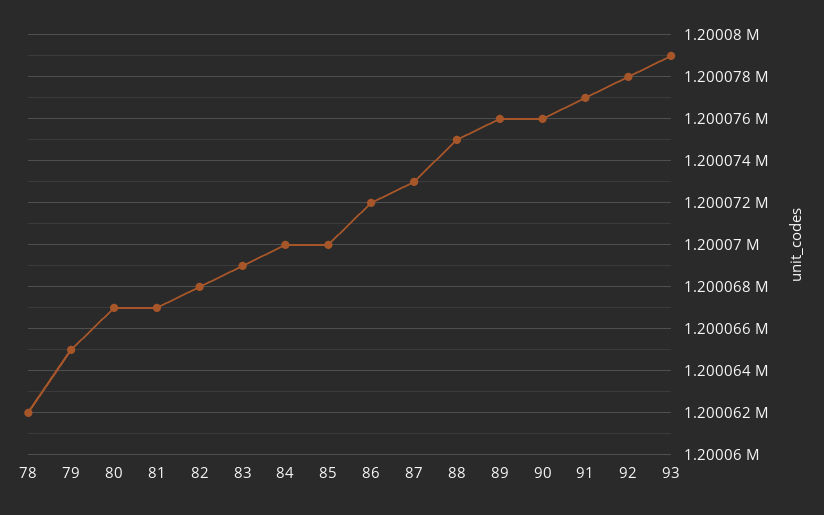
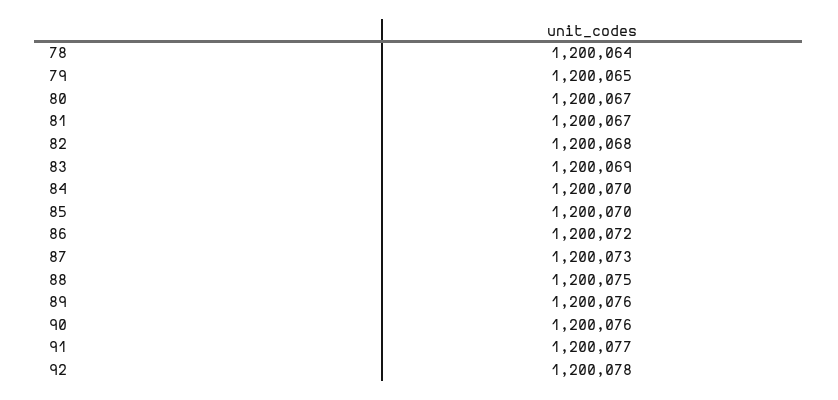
  {
-   "78": 1200062,
+   "78": 1200064,
    "79": 1200065,
    "80": 1200067,
    "81": 1200067,
    "82": 1200068,
    "83": 1200069,
    "84": 1200070,
    "85": 1200070,
    "86": 1200072,
    "87": 1200073,
    "88": 1200075,
    "89": 1200076,
    "90": 1200076,
    "91": 1200077,
-   "92": 1200078,
+   "92": 1200078
-   "93": 1200079
  }

